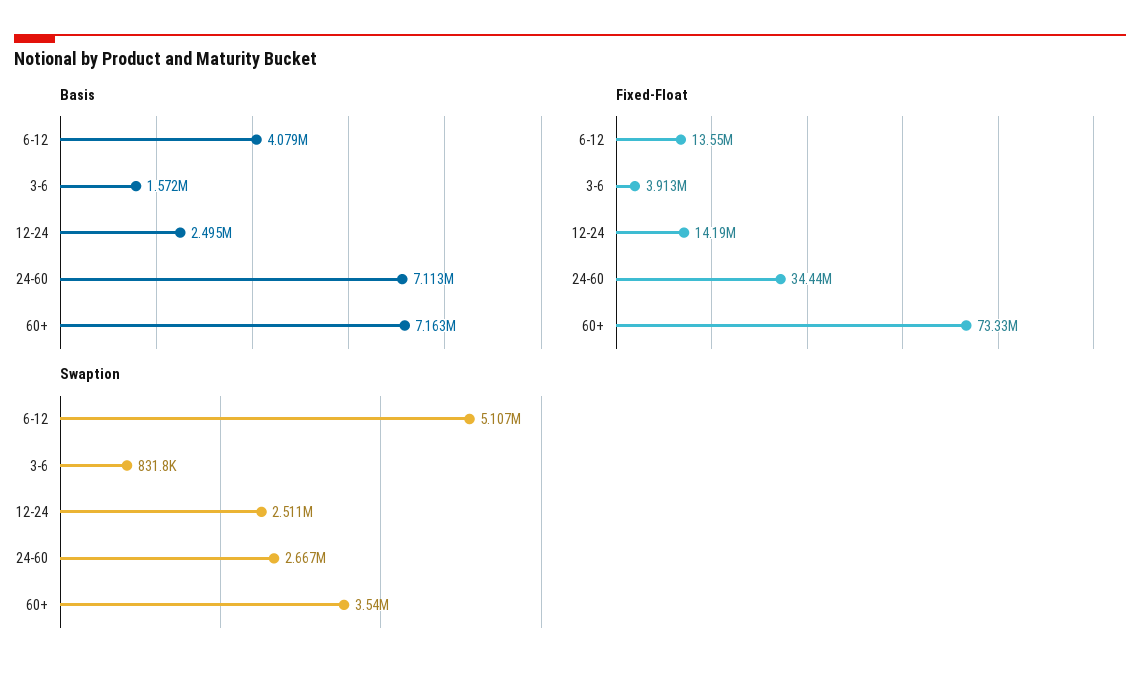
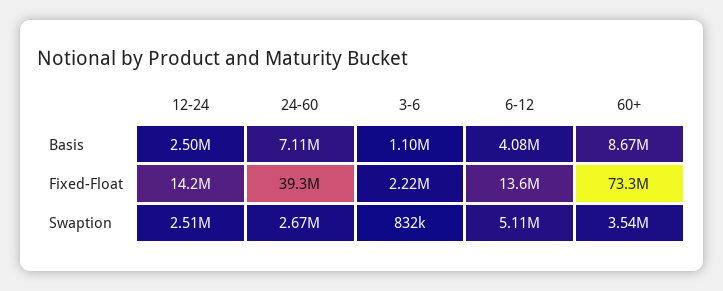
  {
    "Basis": {
      "6-12": 4079000,
-     "3-6": 1572000,
+     "3-6": 1100000,
      "12-24": 2495000,
      "24-60": 7113000,
-     "60+": 7163000
+     "60+": 8670000
    },
    "Fixed-Float": {
      "6-12": 13550000,
-     "3-6": 3913000,
+     "3-6": 2220000,
      "12-24": 14190000,
-     "24-60": 34440000,
+     "24-60": 39300000,
      "60+": 73330000
    },
    "Swaption": {
      "6-12": 5107000,
      "3-6": 831800,
      "12-24": 2511000,
      "24-60": 2667000,
      "60+": 3540000
    }
  }

